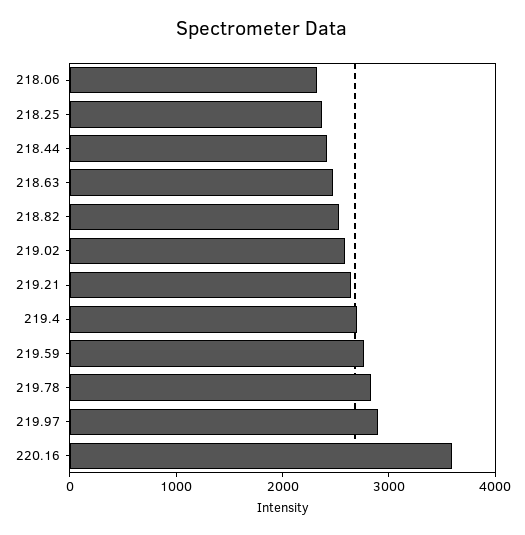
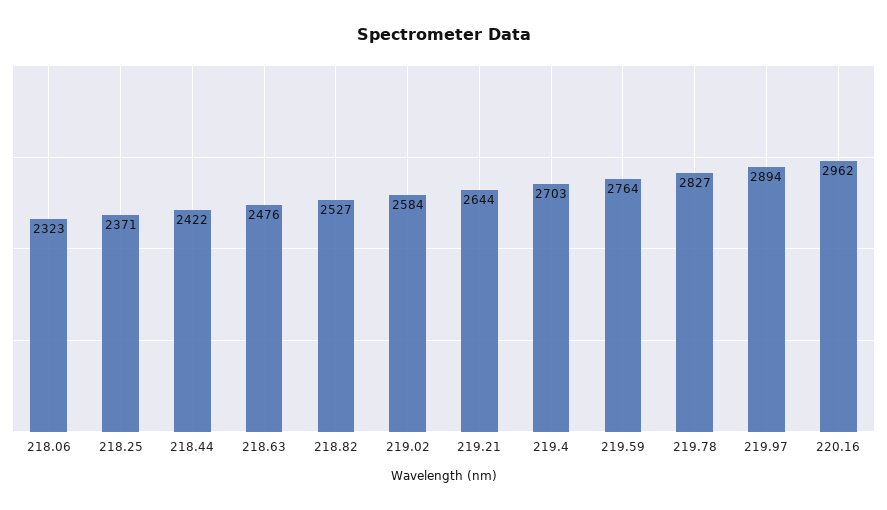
  {
    "218.06": 2323,
    "218.25": 2371,
    "218.44": 2422,
    "218.63": 2476,
    "218.82": 2527,
    "219.02": 2584,
    "219.21": 2644,
    "219.4": 2703,
    "219.59": 2764,
    "219.78": 2827,
    "219.97": 2894,
-   "220.16": 3600
+   "220.16": 2962
  }

